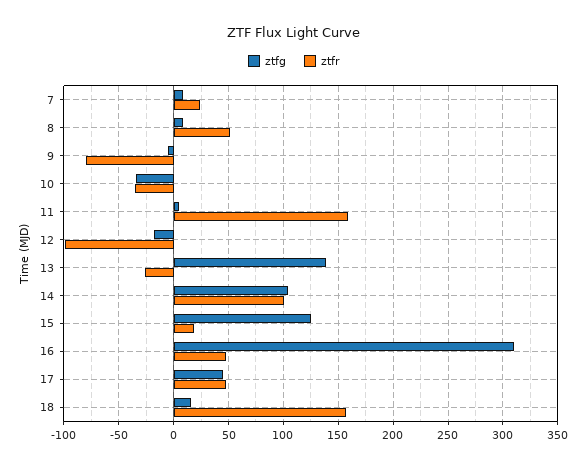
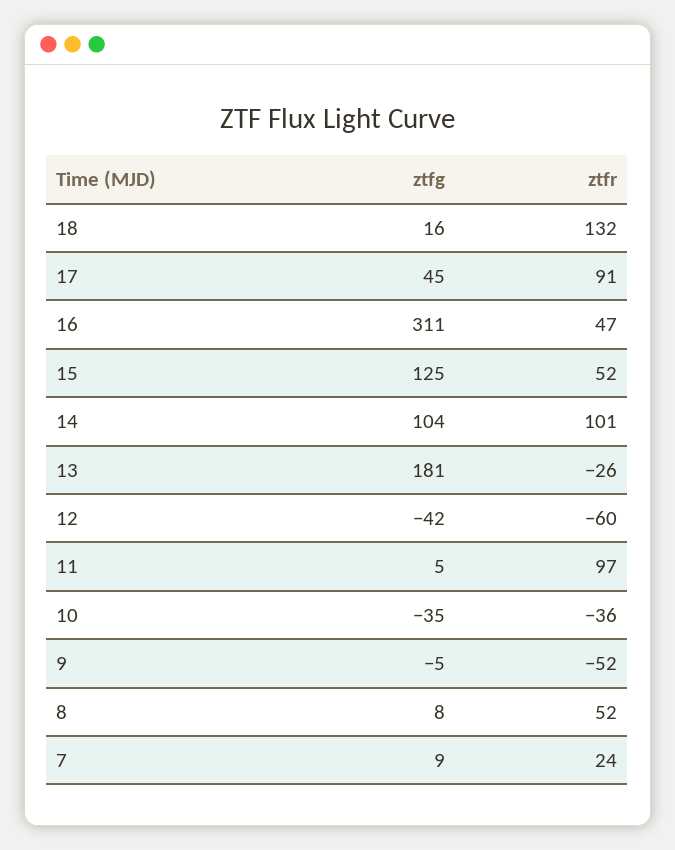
  {
    "ztfg": {
      "7": 9,
      "8": 8,
      "9": -5,
      "10": -35,
      "11": 5,
-     "12": -20,
+     "12": -42,
-     "13": 140,
+     "13": 181,
      "14": 104,
      "15": 125,
      "16": 311,
      "17": 45,
      "18": 16
    },
    "ztfr": {
      "7": 24,
      "8": 52,
-     "9": -80,
+     "9": -52,
      "10": -36,
-     "11": 160,
+     "11": 97,
-     "12": -100,
+     "12": -60,
      "13": -26,
      "14": 101,
-     "15": 20,
+     "15": 52,
      "16": 47,
-     "17": 50,
+     "17": 91,
-     "18": 160
+     "18": 132
    }
  }

